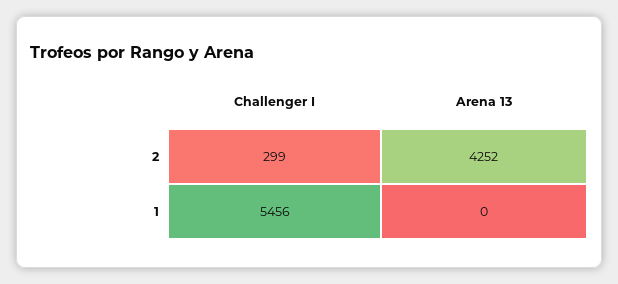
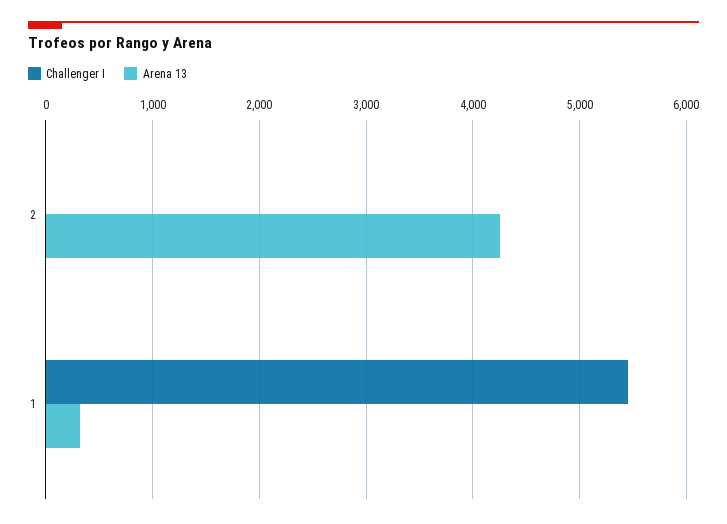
  {
    "Challenger I": {
-     "2": 299,
+     "2": 0,
      "1": 5456
    },
    "Arena 13": {
      "2": 4252,
-     "1": 0
+     "1": 300
    }
  }

